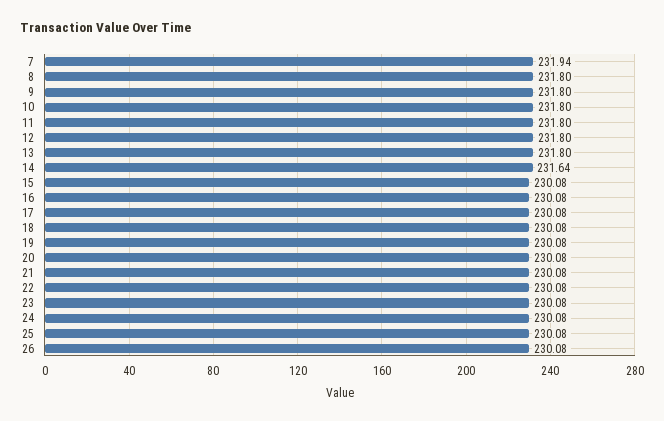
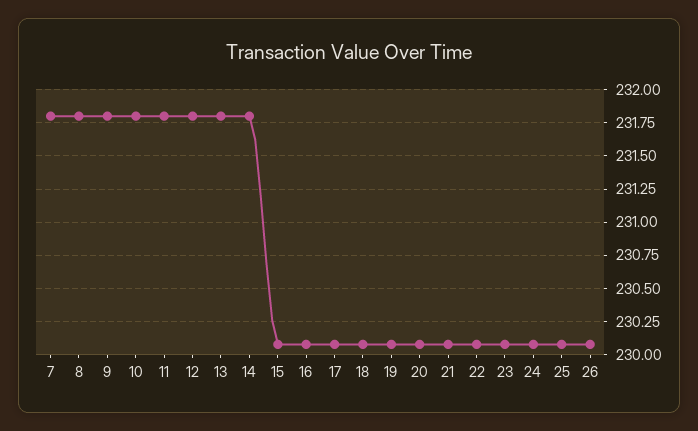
  {
-   "7": 231.94,
+   "7": 231.8,
    "8": 231.8,
    "9": 231.8,
    "10": 231.8,
    "11": 231.8,
    "12": 231.8,
    "13": 231.8,
-   "14": 231.64,
+   "14": 231.8,
    "15": 230.08,
    "16": 230.08,
    "17": 230.08,
    "18": 230.08,
    "19": 230.08,
    "20": 230.08,
    "21": 230.08,
    "22": 230.08,
    "23": 230.08,
    "24": 230.08,
    "25": 230.08,
    "26": 230.08
  }

